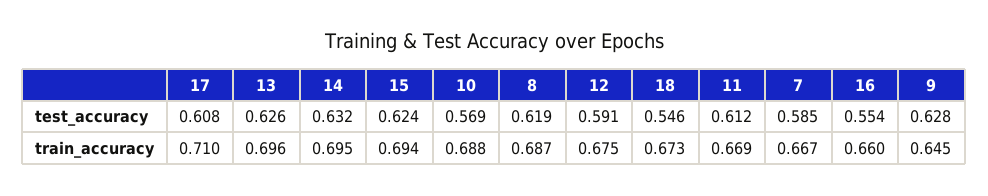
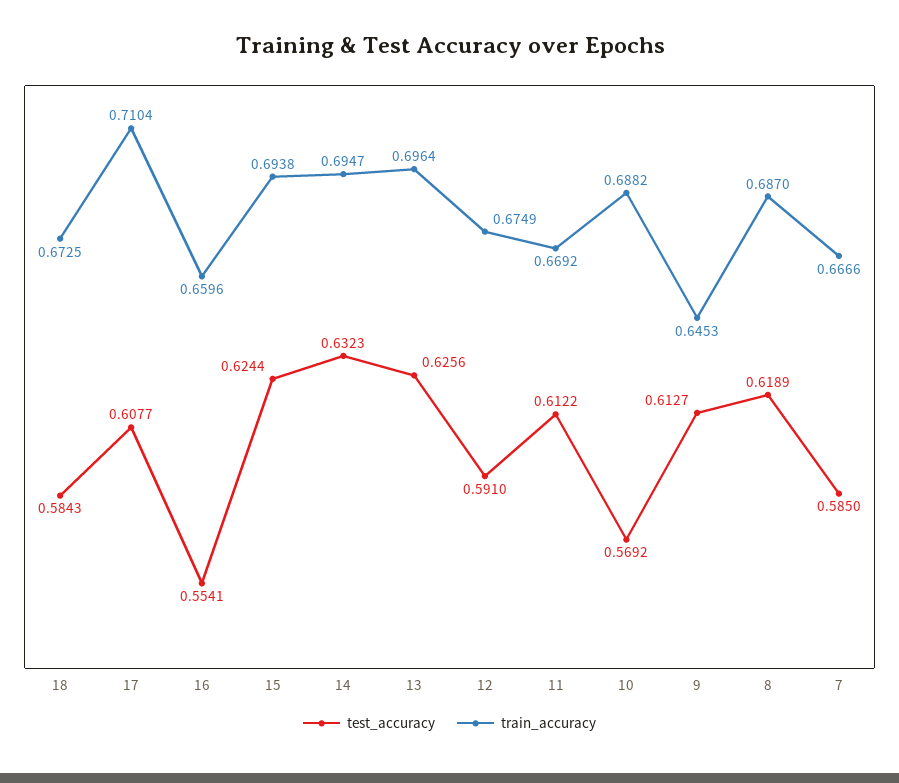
  {
    "test_accuracy": {
      "17": 0.6077,
      "13": 0.6256,
      "14": 0.6323,
      "15": 0.6244,
      "10": 0.5692,
      "8": 0.6189,
      "12": 0.591,
-     "18": 0.546,
+     "18": 0.5843,
      "11": 0.6122,
      "7": 0.585,
      "16": 0.5541,
-     "9": 0.628
+     "9": 0.6127
    },
    "train_accuracy": {
      "17": 0.7104,
      "13": 0.6964,
      "14": 0.6947,
      "15": 0.6938,
      "10": 0.6882,
      "8": 0.687,
      "12": 0.6749,
      "18": 0.6725,
      "11": 0.6692,
      "7": 0.6666,
      "16": 0.6596,
      "9": 0.6453
    }
  }

